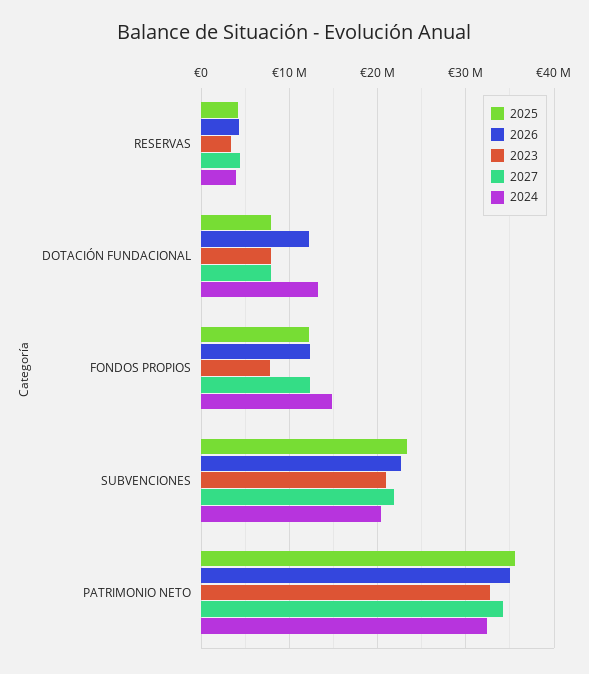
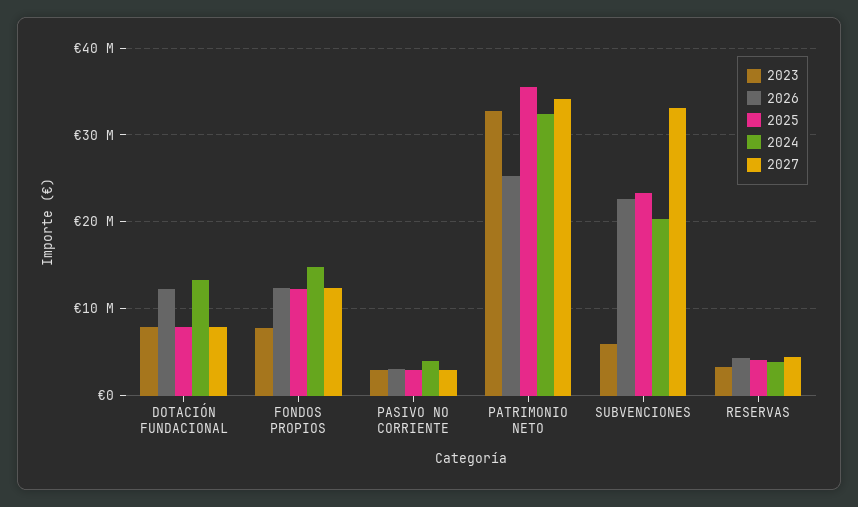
  {
    "2025": {
      "RESERVAS": 4000000,
      "DOTACIÓN FUNDACIONAL": 8000000,
      "FONDOS PROPIOS": 12000000,
      "SUBVENCIONES": 23000000,
-     "PATRIMONIO NETO": 36000000
+     "PATRIMONIO NETO": 36000000,
+     "PASIVO NO CORRIENTE": 3000000
    },
    "2026": {
      "RESERVAS": 4000000,
      "DOTACIÓN FUNDACIONAL": 12000000,
      "FONDOS PROPIOS": 12000000,
      "SUBVENCIONES": 23000000,
-     "PATRIMONIO NETO": 35000000
+     "PATRIMONIO NETO": 25000000,
+     "PASIVO NO CORRIENTE": 3000000
    },
    "2023": {
      "RESERVAS": 3000000,
      "DOTACIÓN FUNDACIONAL": 8000000,
      "FONDOS PROPIOS": 8000000,
-     "SUBVENCIONES": 21000000,
+     "SUBVENCIONES": 6000000,
-     "PATRIMONIO NETO": 33000000
+     "PATRIMONIO NETO": 33000000,
+     "PASIVO NO CORRIENTE": 3000000
    },
    "2027": {
      "RESERVAS": 4000000,
      "DOTACIÓN FUNDACIONAL": 8000000,
      "FONDOS PROPIOS": 12000000,
-     "SUBVENCIONES": 22000000,
+     "SUBVENCIONES": 33000000,
-     "PATRIMONIO NETO": 34000000
+     "PATRIMONIO NETO": 34000000,
+     "PASIVO NO CORRIENTE": 3000000
    },
    "2024": {
      "RESERVAS": 4000000,
      "DOTACIÓN FUNDACIONAL": 13000000,
      "FONDOS PROPIOS": 15000000,
      "SUBVENCIONES": 20000000,
-     "PATRIMONIO NETO": 32000000
+     "PATRIMONIO NETO": 32000000,
+     "PASIVO NO CORRIENTE": 4000000
    }
  }

